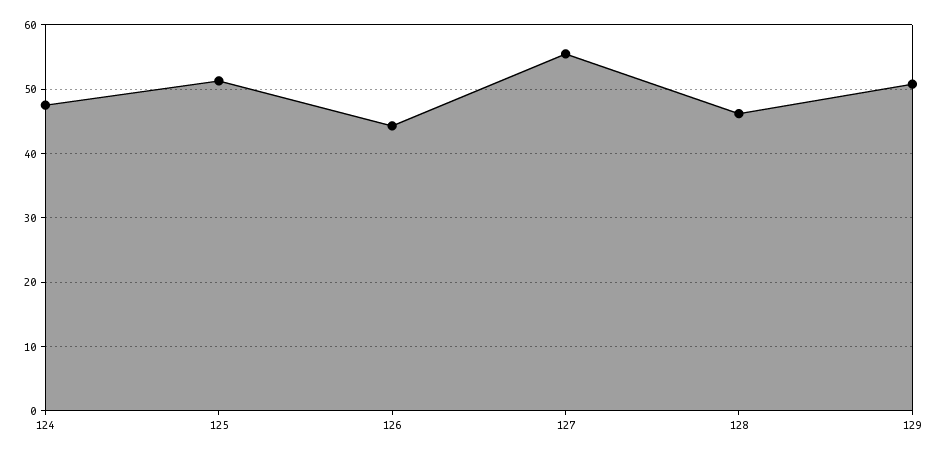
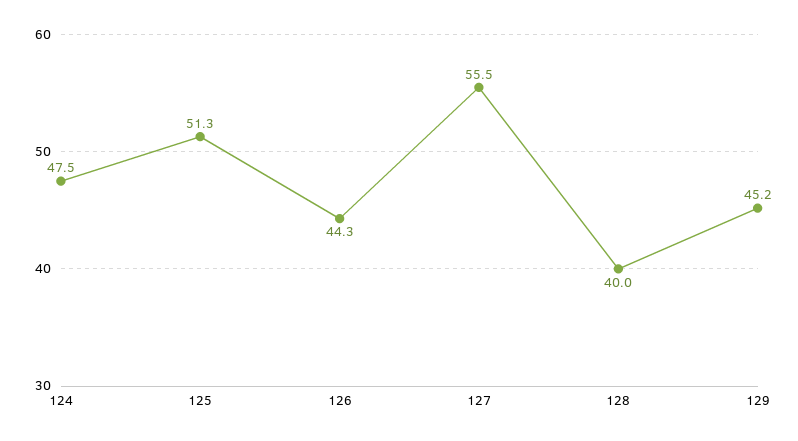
  {
    "124": 47.5,
    "125": 51.3,
    "126": 44.3,
    "127": 55.5,
-   "128": 46,
+   "128": 40,
-   "129": 51
+   "129": 45.2
  }

